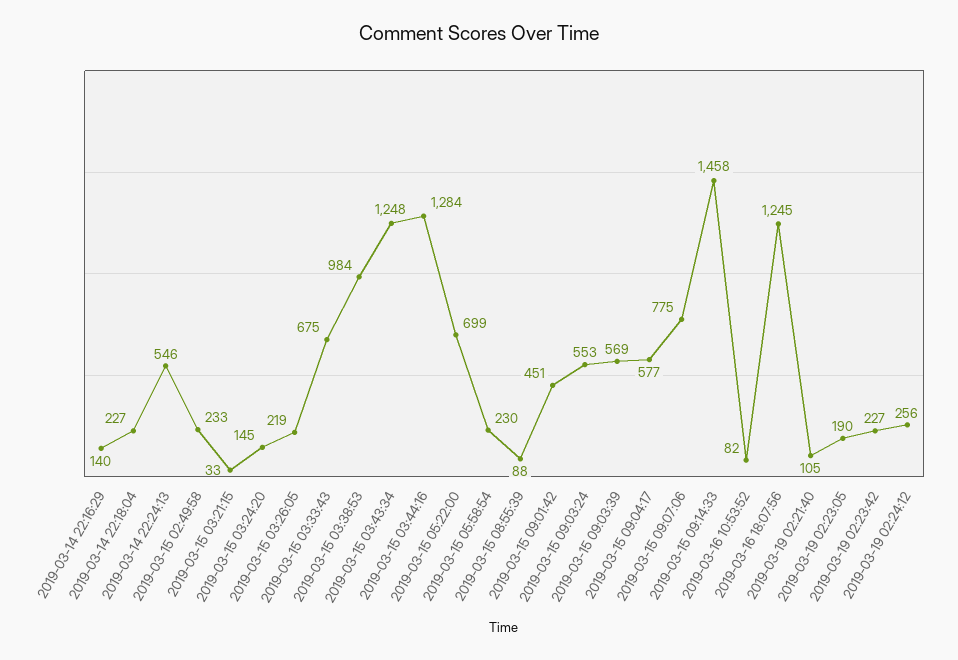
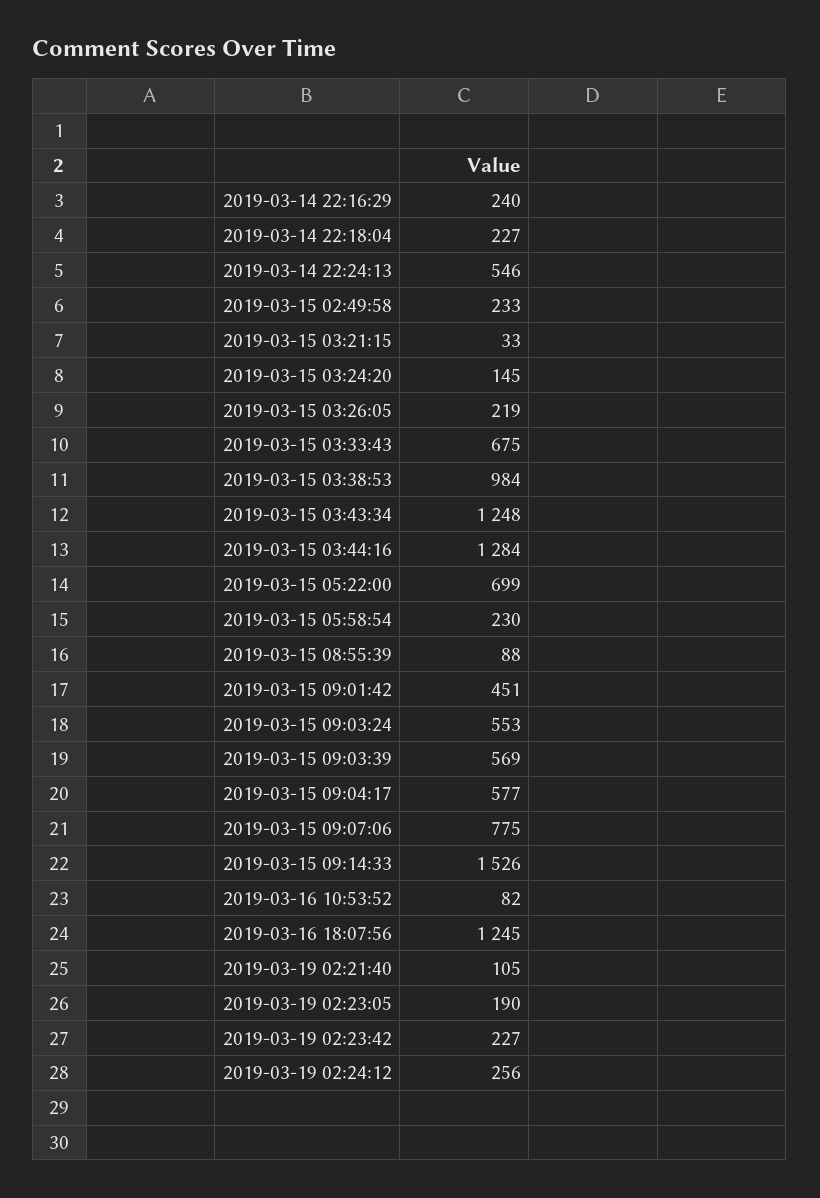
  {
-   "2019-03-14 22:16:29": 140,
+   "2019-03-14 22:16:29": 240,
    "2019-03-14 22:18:04": 227,
    "2019-03-14 22:24:13": 546,
    "2019-03-15 02:49:58": 233,
    "2019-03-15 03:21:15": 33,
    "2019-03-15 03:24:20": 145,
    "2019-03-15 03:26:05": 219,
    "2019-03-15 03:33:43": 675,
    "2019-03-15 03:38:53": 984,
    "2019-03-15 03:43:34": 1248,
    "2019-03-15 03:44:16": 1284,
    "2019-03-15 05:22:00": 699,
    "2019-03-15 05:58:54": 230,
    "2019-03-15 08:55:39": 88,
    "2019-03-15 09:01:42": 451,
    "2019-03-15 09:03:24": 553,
    "2019-03-15 09:03:39": 569,
    "2019-03-15 09:04:17": 577,
    "2019-03-15 09:07:06": 775,
-   "2019-03-15 09:14:33": 1458,
+   "2019-03-15 09:14:33": 1526,
    "2019-03-16 10:53:52": 82,
    "2019-03-16 18:07:56": 1245,
    "2019-03-19 02:21:40": 105,
    "2019-03-19 02:23:05": 190,
    "2019-03-19 02:23:42": 227,
    "2019-03-19 02:24:12": 256
  }

